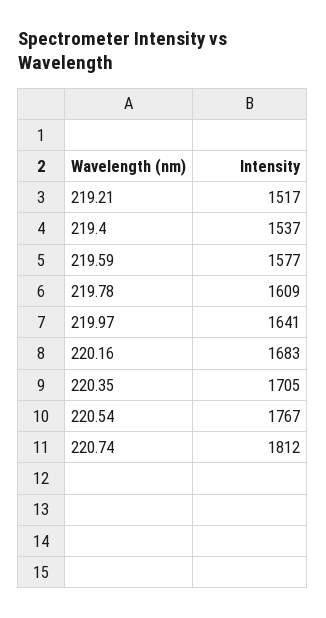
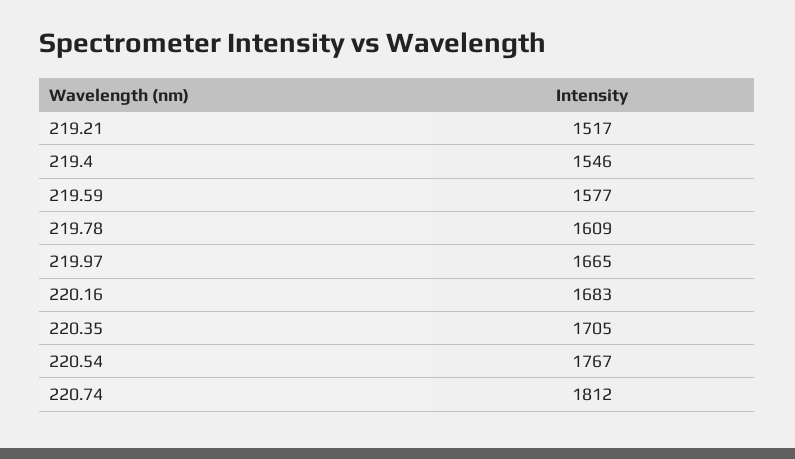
  {
    "219.21": 1517,
-   "219.4": 1537,
+   "219.4": 1546,
    "219.59": 1577,
    "219.78": 1609,
-   "219.97": 1641,
+   "219.97": 1665,
    "220.16": 1683,
    "220.35": 1705,
    "220.54": 1767,
    "220.74": 1812
  }

